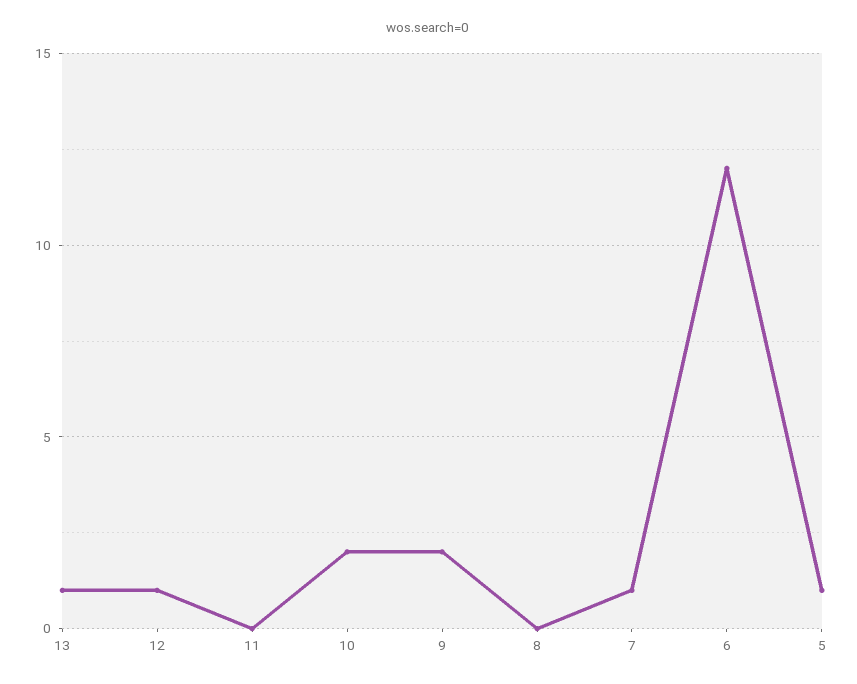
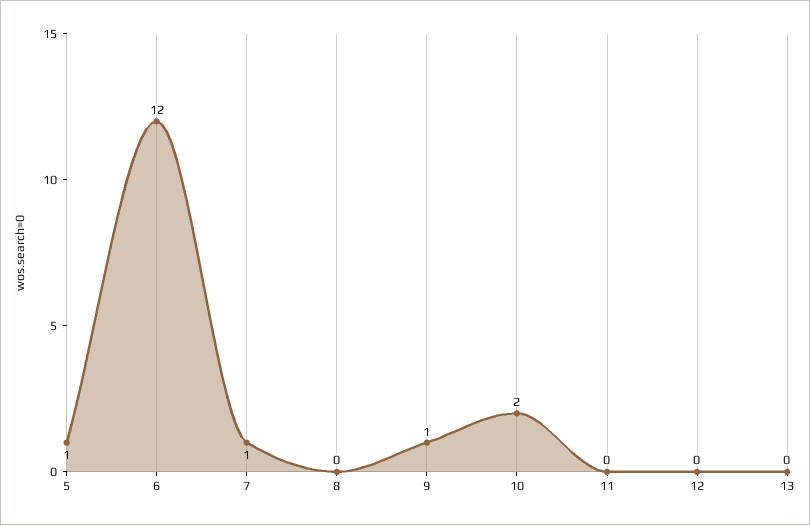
  {
-   "13": 1,
+   "13": 0,
-   "12": 1,
+   "12": 0,
    "11": 0,
    "10": 2,
-   "9": 2,
+   "9": 1,
    "8": 0,
    "7": 1,
    "6": 12,
    "5": 1
  }

